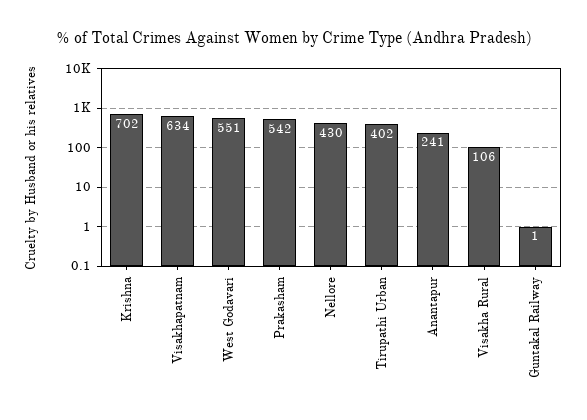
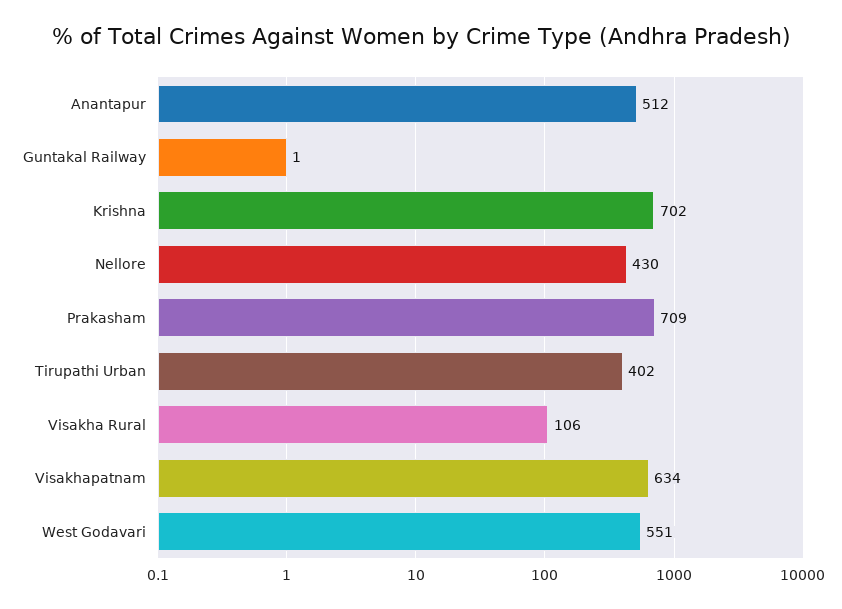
  {
    "Krishna": 702,
    "Visakhapatnam": 634,
    "West Godavari": 551,
-   "Prakasham": 542,
+   "Prakasham": 709,
    "Nellore": 430,
    "Tirupathi Urban": 402,
-   "Anantapur": 241,
+   "Anantapur": 512,
    "Visakha Rural": 106,
    "Guntakal Railway": 1
  }

